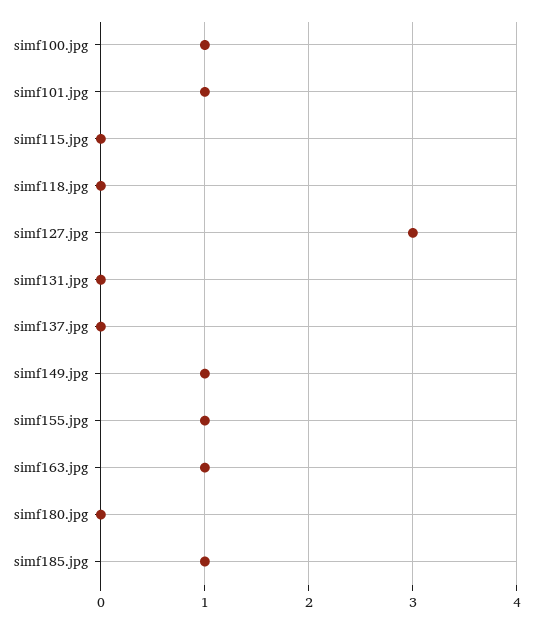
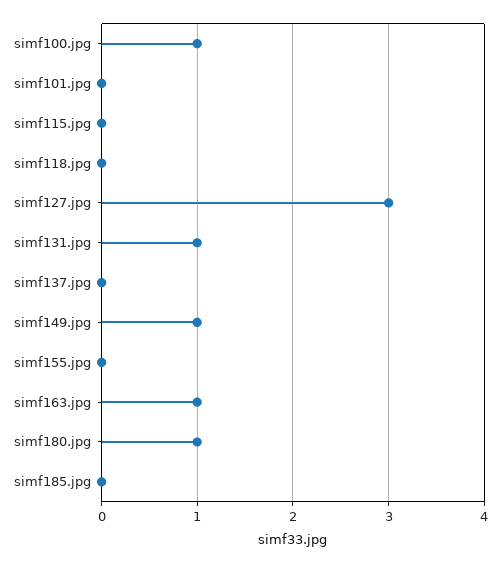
  {
    "simf100.jpg": 1,
-   "simf101.jpg": 1,
+   "simf101.jpg": 0,
    "simf115.jpg": 0,
    "simf118.jpg": 0,
    "simf127.jpg": 3,
-   "simf131.jpg": 0,
+   "simf131.jpg": 1,
    "simf137.jpg": 0,
    "simf149.jpg": 1,
-   "simf155.jpg": 1,
+   "simf155.jpg": 0,
    "simf163.jpg": 1,
-   "simf180.jpg": 0,
+   "simf180.jpg": 1,
-   "simf185.jpg": 1
+   "simf185.jpg": 0
  }

